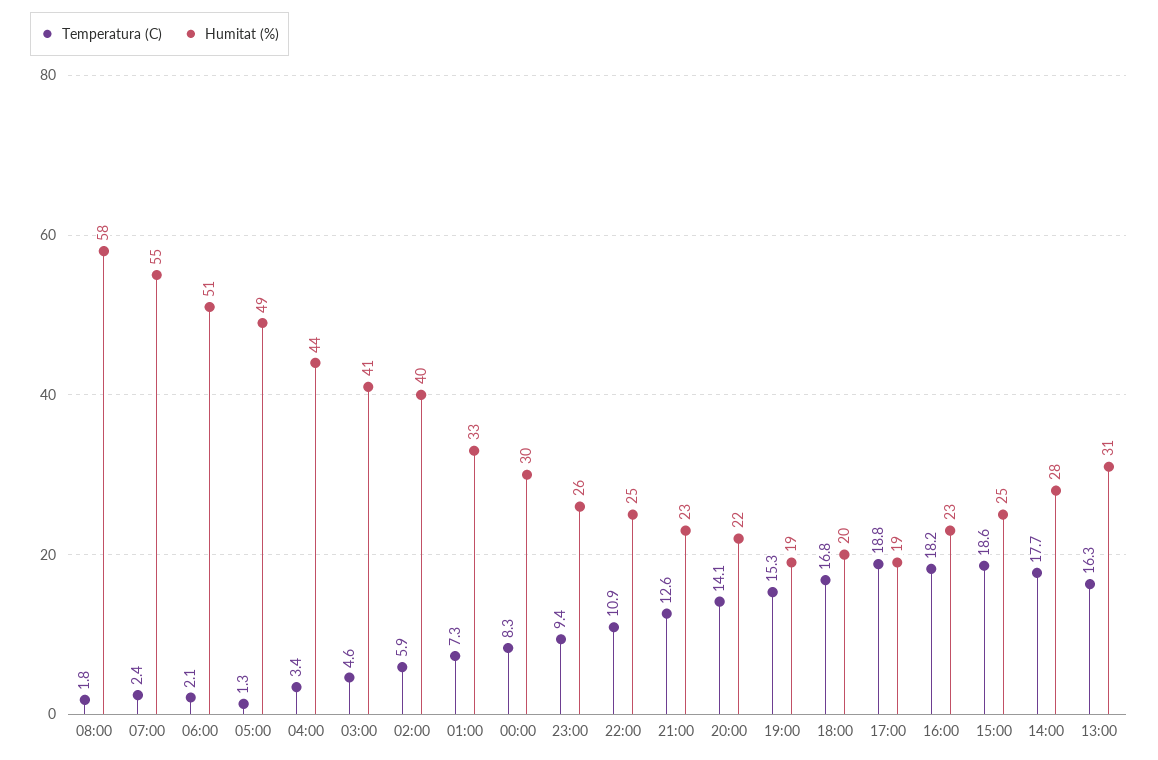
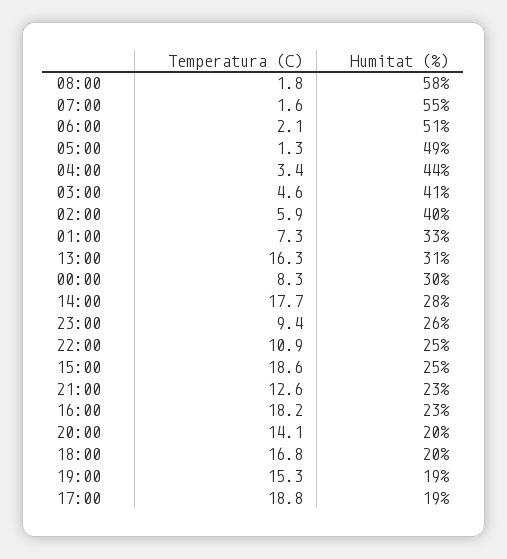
  {
    "Temperatura (C)": {
      "08:00": 1.8,
-     "07:00": 2.4,
+     "07:00": 1.6,
      "06:00": 2.1,
      "05:00": 1.3,
      "04:00": 3.4,
      "03:00": 4.6,
      "02:00": 5.9,
      "01:00": 7.3,
      "00:00": 8.3,
      "23:00": 9.4,
      "22:00": 10.9,
      "21:00": 12.6,
      "20:00": 14.1,
      "19:00": 15.3,
      "18:00": 16.8,
      "17:00": 18.8,
      "16:00": 18.2,
      "15:00": 18.6,
      "14:00": 17.7,
      "13:00": 16.3
    },
    "Humitat (%)": {
      "08:00": 58,
      "07:00": 55,
      "06:00": 51,
      "05:00": 49,
      "04:00": 44,
      "03:00": 41,
      "02:00": 40,
      "01:00": 33,
      "00:00": 30,
      "23:00": 26,
      "22:00": 25,
      "21:00": 23,
-     "20:00": 22,
+     "20:00": 20,
      "19:00": 19,
      "18:00": 20,
      "17:00": 19,
      "16:00": 23,
      "15:00": 25,
      "14:00": 28,
      "13:00": 31
    }
  }

